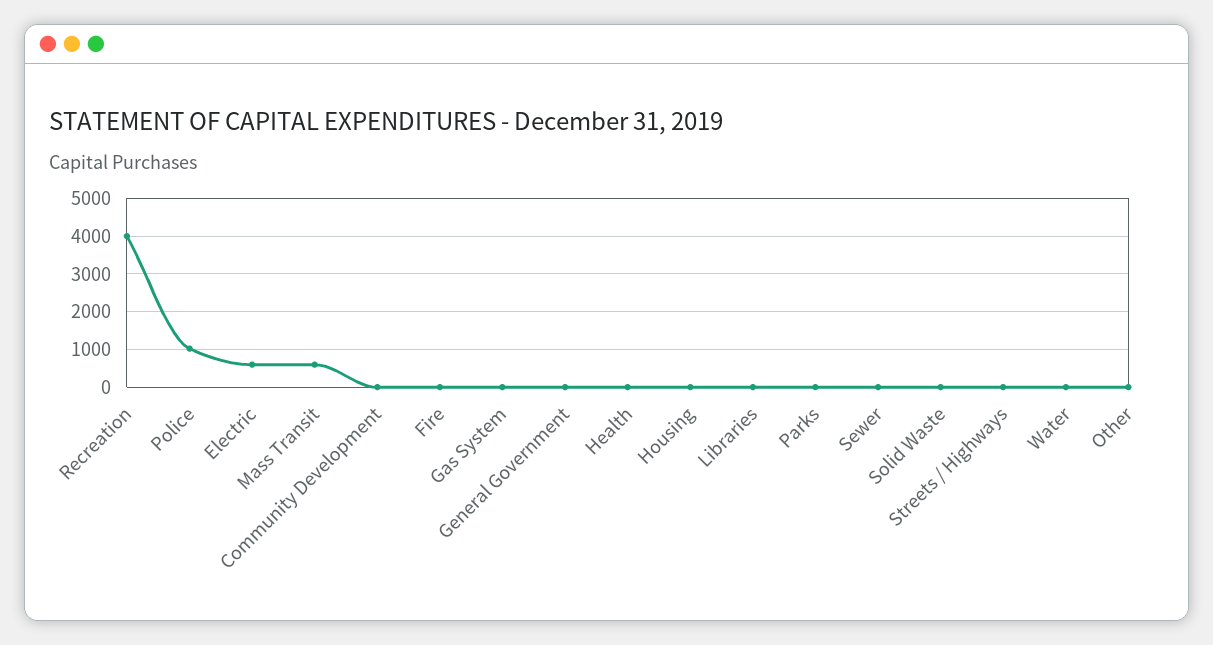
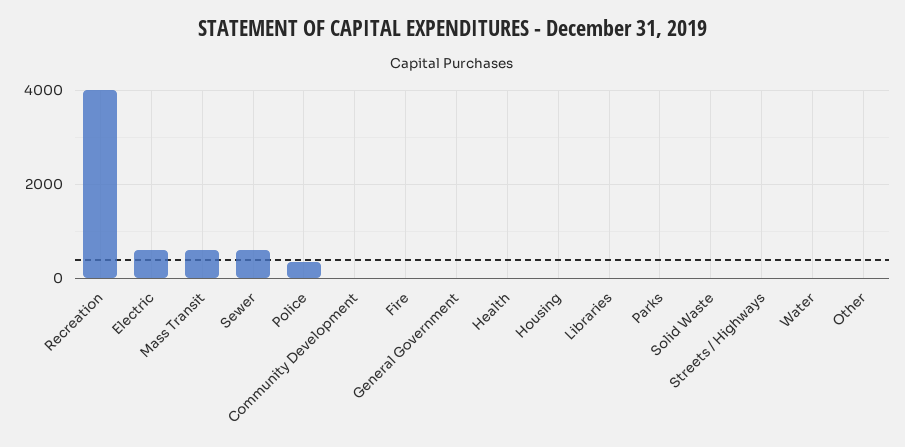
  {
    "Recreation": 4000,
-   "Police": 1000,
+   "Police": 400,
    "Electric": 600,
    "Mass Transit": 600,
    "Community Development": 0,
    "Fire": 0,
-   "Gas System": 0,
    "General Government": 0,
    "Health": 0,
    "Housing": 0,
    "Libraries": 0,
    "Parks": 0,
-   "Sewer": 0,
+   "Sewer": 600,
    "Solid Waste": 0,
    "Streets / Highways": 0,
    "Water": 0,
    "Other": 0
  }

